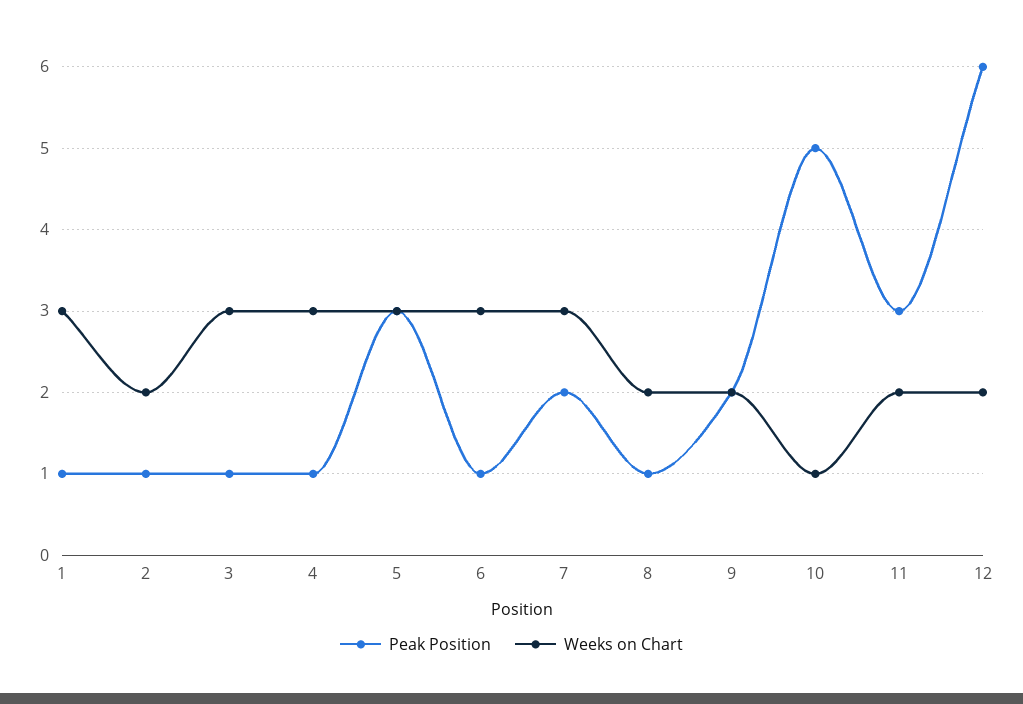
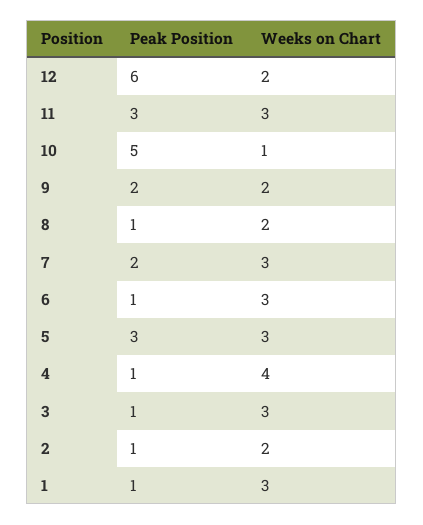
  {
    "Peak Position": {
      "1": 1,
      "2": 1,
      "3": 1,
      "4": 1,
      "5": 3,
      "6": 1,
      "7": 2,
      "8": 1,
      "9": 2,
      "10": 5,
      "11": 3,
      "12": 6
    },
    "Weeks on Chart": {
      "1": 3,
      "2": 2,
      "3": 3,
-     "4": 3,
+     "4": 4,
      "5": 3,
      "6": 3,
      "7": 3,
      "8": 2,
      "9": 2,
      "10": 1,
-     "11": 2,
+     "11": 3,
      "12": 2
    }
  }

